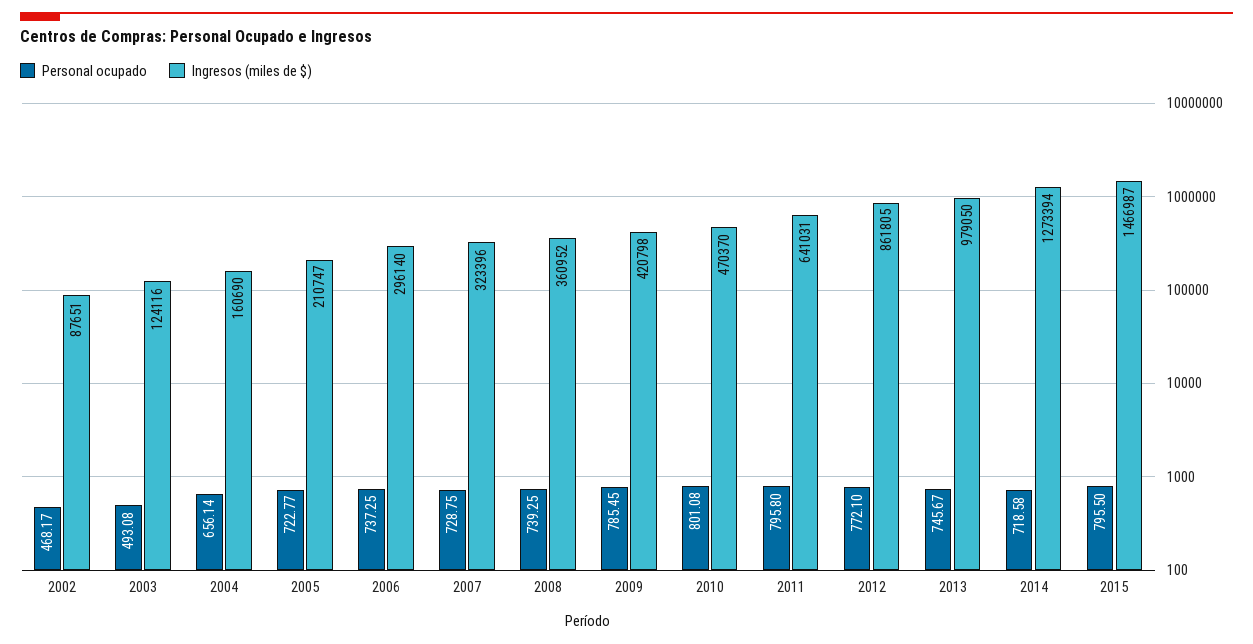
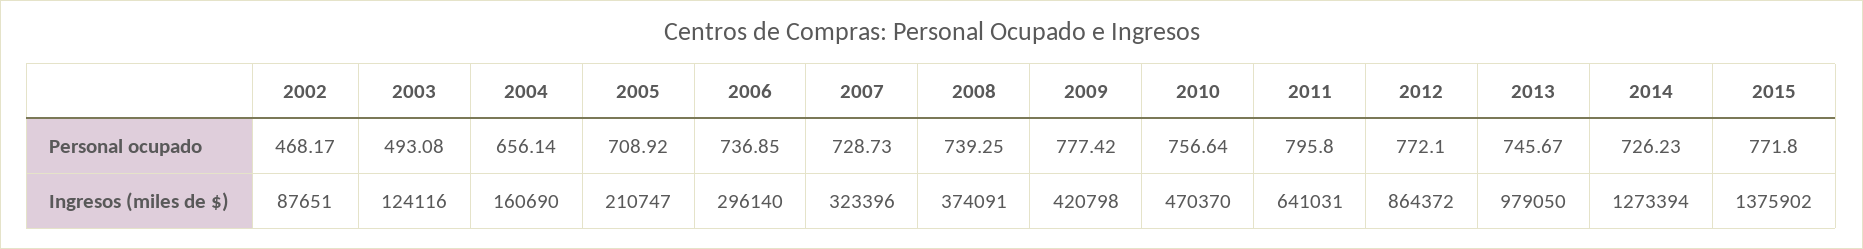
  {
    "Personal ocupado": {
      "2002": 468.17,
      "2003": 493.08,
      "2004": 656.14,
-     "2005": 722.77,
+     "2005": 708.92,
-     "2006": 737.25,
+     "2006": 736.85,
-     "2007": 728.75,
+     "2007": 728.73,
      "2008": 739.25,
-     "2009": 785.45,
+     "2009": 777.42,
-     "2010": 801.08,
+     "2010": 756.64,
      "2011": 795.8,
      "2012": 772.1,
      "2013": 745.67,
-     "2014": 718.58,
+     "2014": 726.23,
-     "2015": 795.5
+     "2015": 771.8
    },
    "Ingresos (miles de $)": {
      "2002": 87651,
      "2003": 124116,
      "2004": 160690,
      "2005": 210747,
      "2006": 296140,
      "2007": 323396,
-     "2008": 360952,
+     "2008": 374091,
      "2009": 420798,
      "2010": 470370,
      "2011": 641031,
-     "2012": 861805,
+     "2012": 864372,
      "2013": 979050,
      "2014": 1273394,
-     "2015": 1466987
+     "2015": 1375902
    }
  }

